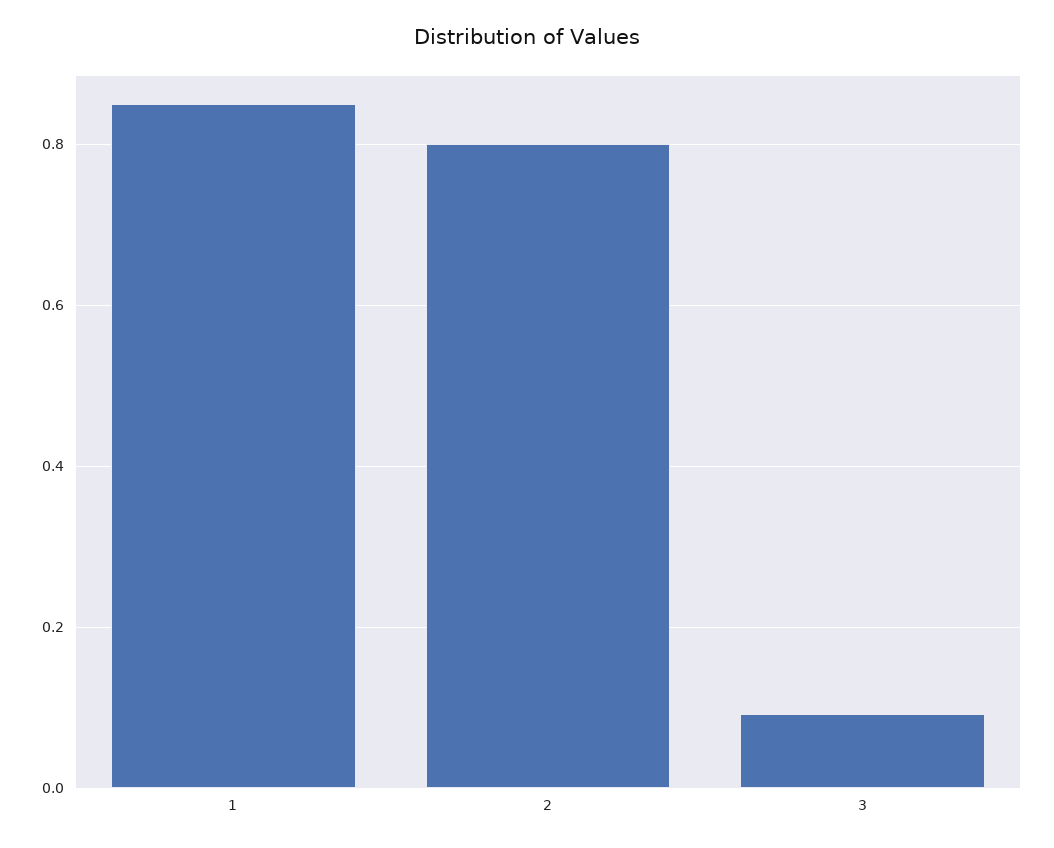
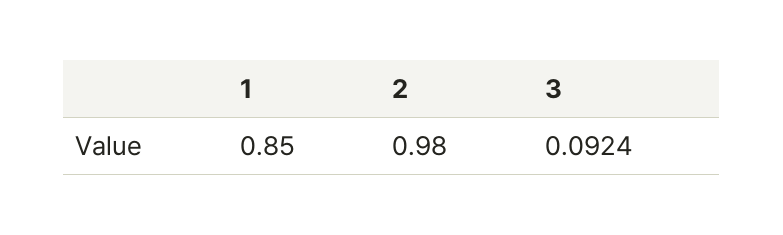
  {
    "1": 0.85,
-   "2": 0.8,
+   "2": 0.98,
    "3": 0.0924
  }

